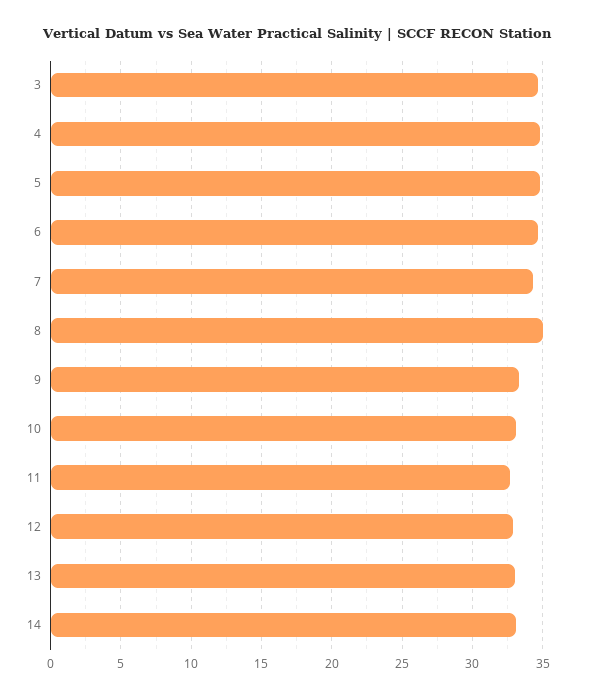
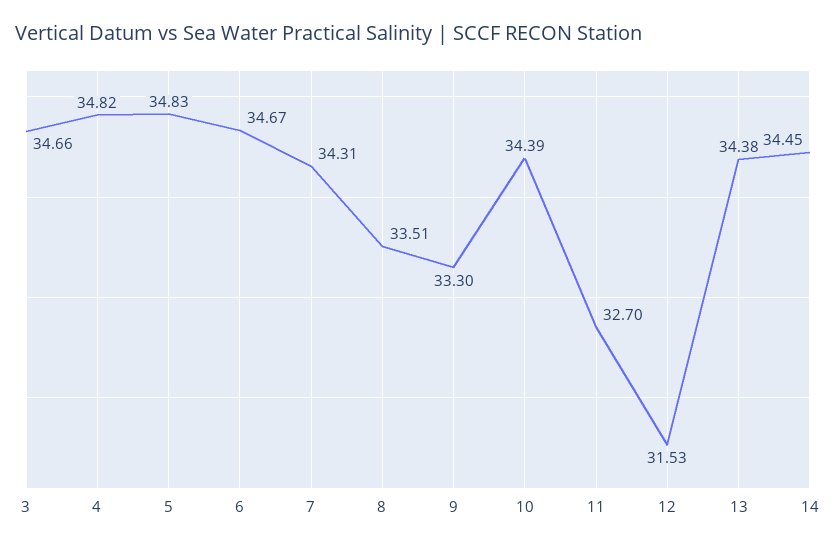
  {
    "3": 34.66,
    "4": 34.82,
    "5": 34.83,
    "6": 34.67,
    "7": 34.31,
-   "8": 35,
+   "8": 33.51,
    "9": 33.3,
-   "10": 33,
+   "10": 34.39,
    "11": 32.7,
-   "12": 33,
+   "12": 31.53,
-   "13": 33,
+   "13": 34.38,
-   "14": 33
+   "14": 34.45
  }

